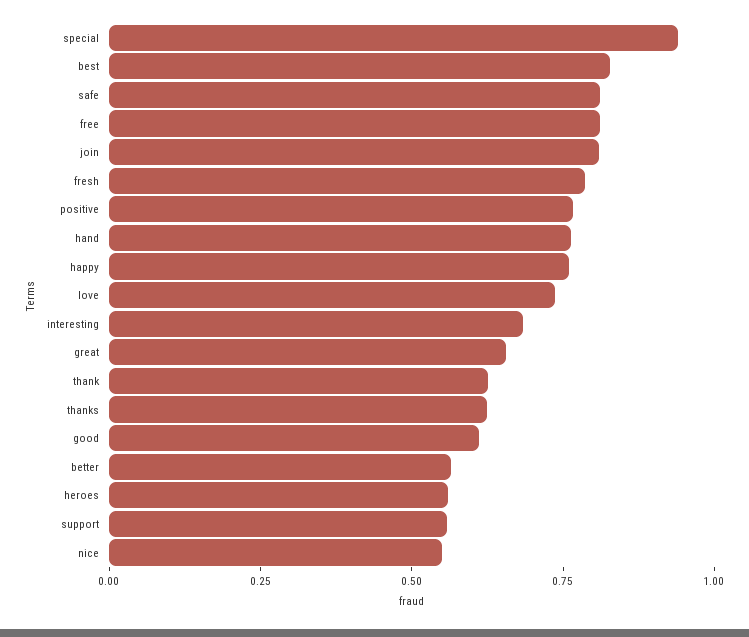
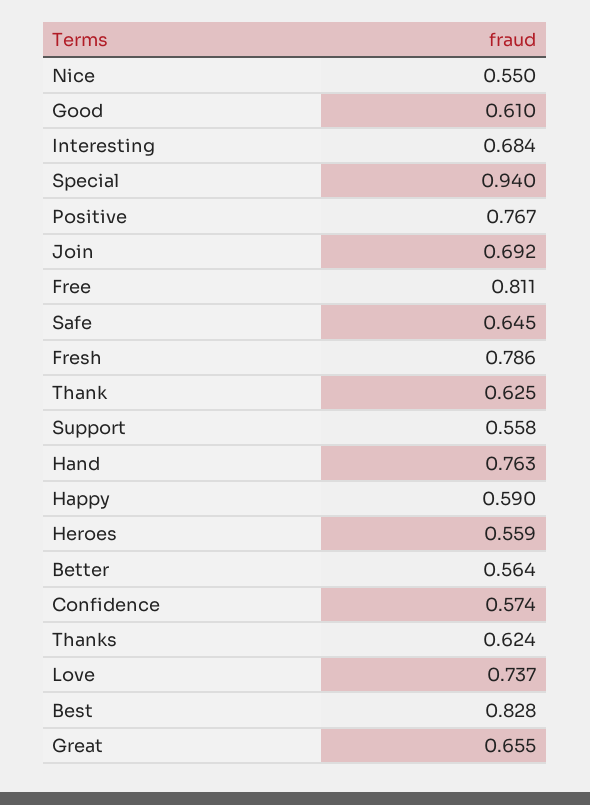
  {
    "special": 0.94,
    "best": 0.828,
-   "safe": 0.8,
+   "safe": 0.645,
    "free": 0.811,
-   "join": 0.8,
+   "join": 0.692,
    "fresh": 0.786,
    "positive": 0.767,
    "hand": 0.763,
-   "happy": 0.75,
+   "happy": 0.59,
    "love": 0.737,
    "interesting": 0.684,
    "great": 0.655,
    "thank": 0.625,
    "thanks": 0.624,
    "good": 0.61,
    "better": 0.564,
    "heroes": 0.559,
    "support": 0.558,
-   "nice": 0.55
+   "nice": 0.55,
+   "Confidence": 0.574
  }

